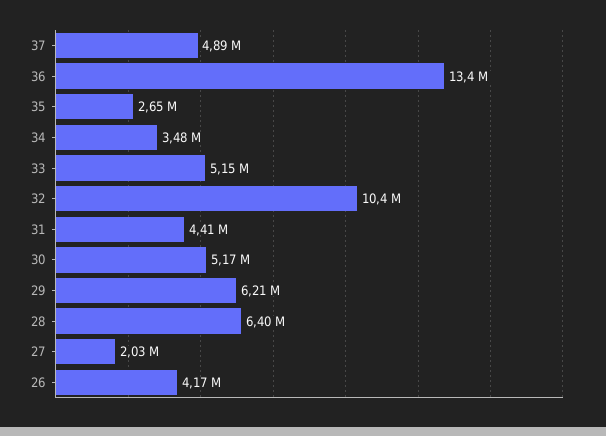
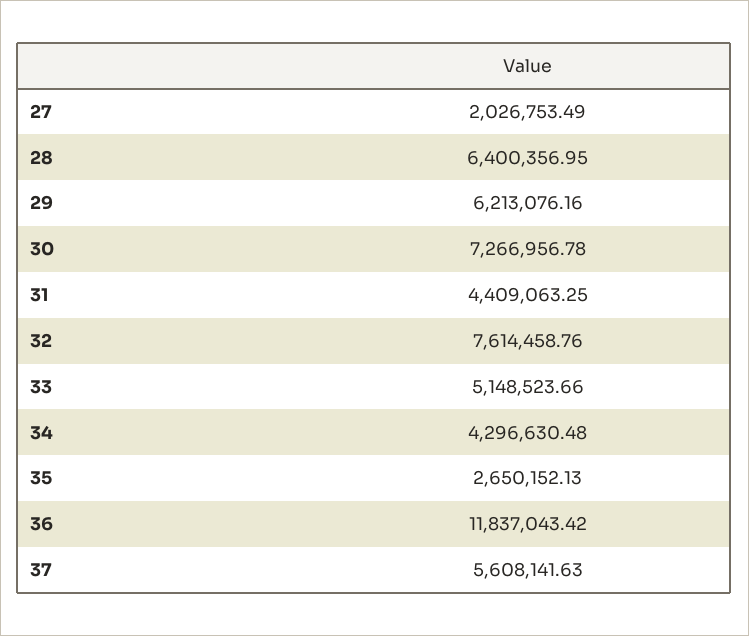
  {
-   "37": 4890000,
+   "37": 5608141.63,
-   "36": 13400000,
+   "36": 11837043.42,
    "35": 2650152.13,
-   "34": 3480000,
+   "34": 4296630.48,
    "33": 5148523.66,
-   "32": 10400000,
+   "32": 7614458.76,
    "31": 4409063.25,
-   "30": 5170000,
+   "30": 7266956.78,
    "29": 6213076.16,
    "28": 6400356.95,
-   "27": 2026753.49,
+   "27": 2026753.49
-   "26": 4170000
  }

